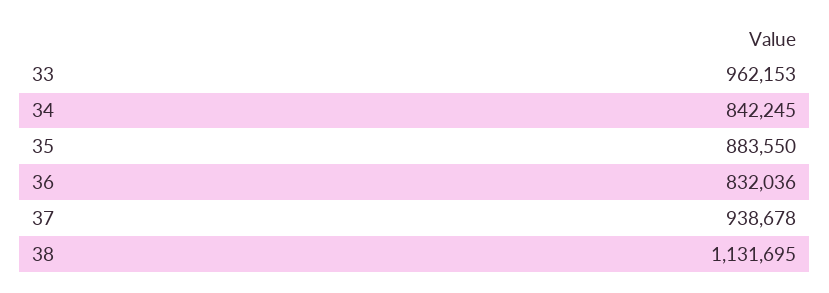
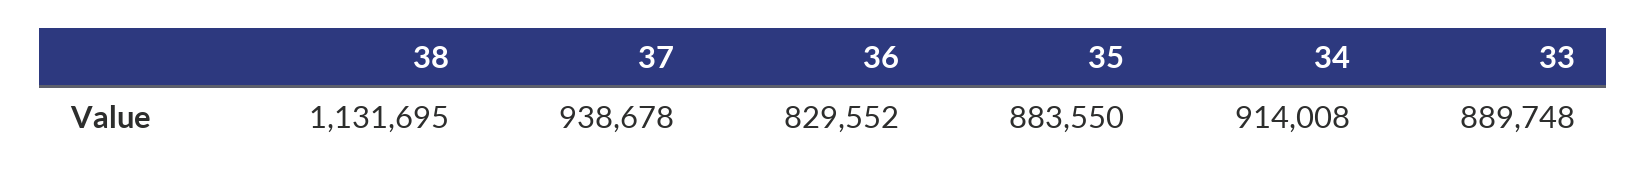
  {
-   "33": 962153,
+   "33": 889748,
-   "34": 842245,
+   "34": 914008,
    "35": 883550,
-   "36": 832036,
+   "36": 829552,
    "37": 938678,
    "38": 1131695
  }

